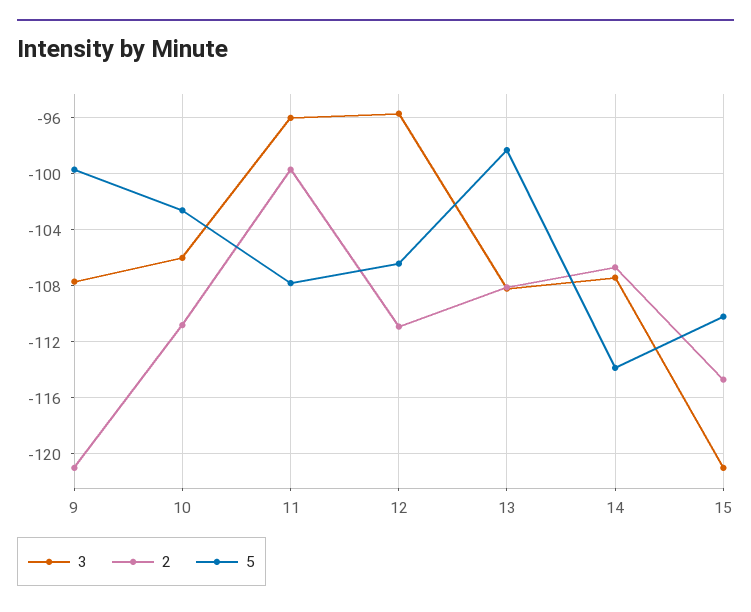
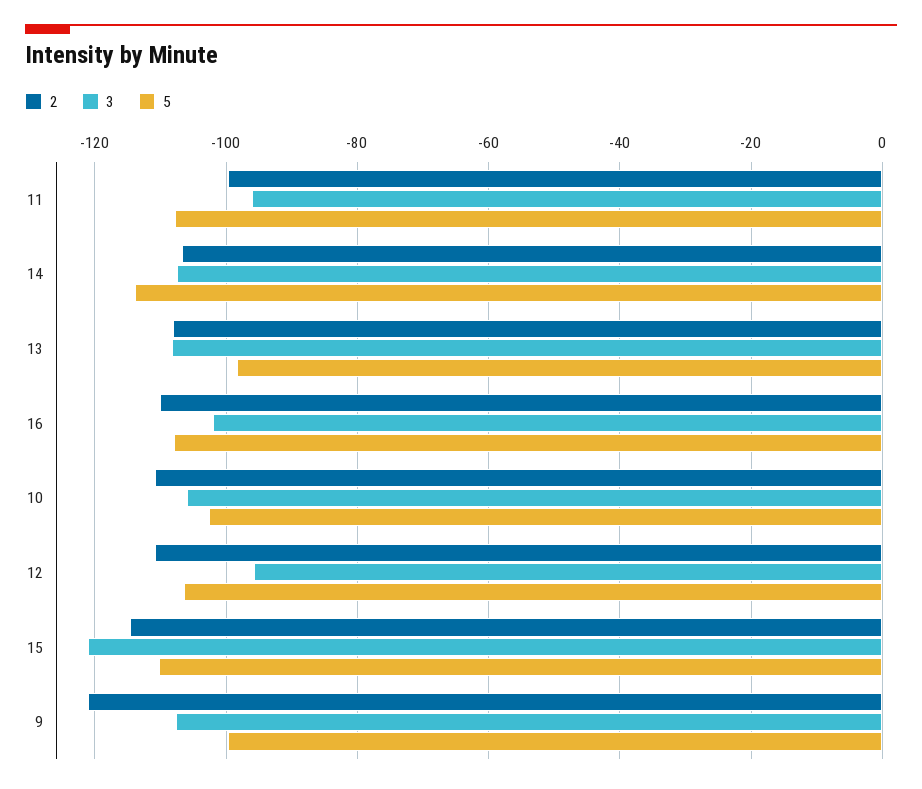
  {
    "3": {
      "9": -107.5,
      "10": -106,
      "11": -96,
      "12": -95.5,
      "13": -108,
      "14": -107.5,
-     "15": -121
+     "15": -121,
+     "16": -102
    },
    "2": {
      "9": -121,
      "10": -111,
      "11": -99.5,
      "12": -111,
      "13": -108,
      "14": -106.5,
-     "15": -114.5
+     "15": -114.5,
+     "16": -110
    },
    "5": {
      "9": -99.5,
      "10": -102.5,
      "11": -108,
      "12": -106.5,
      "13": -98.5,
      "14": -114,
-     "15": -110
+     "15": -110,
+     "16": -108
    }
  }

